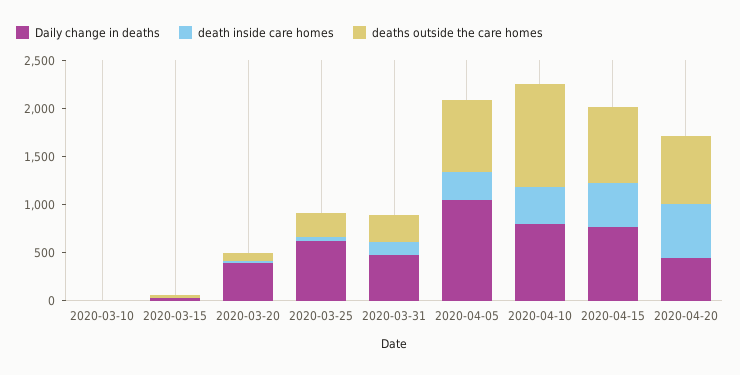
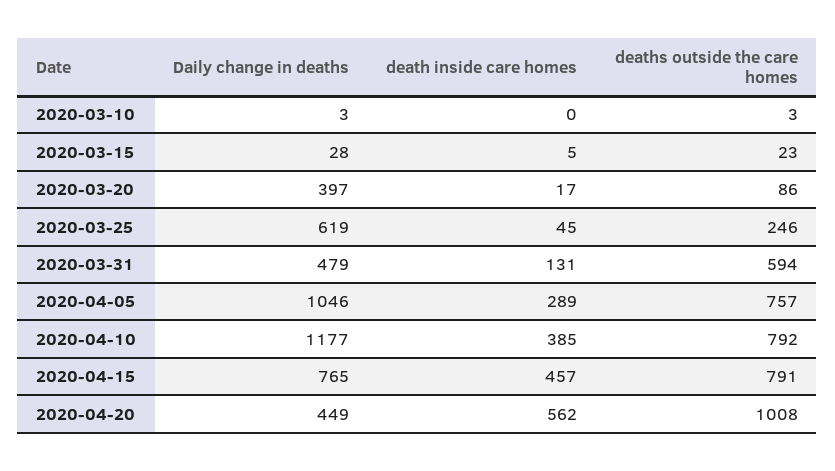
  {
    "Daily change in deaths": {
      "2020-03-10": 3,
      "2020-03-15": 28,
      "2020-03-20": 397,
      "2020-03-25": 619,
      "2020-03-31": 479,
      "2020-04-05": 1046,
-     "2020-04-10": 800,
+     "2020-04-10": 1177,
      "2020-04-15": 765,
      "2020-04-20": 449
    },
    "death inside care homes": {
      "2020-03-10": 0,
      "2020-03-15": 5,
      "2020-03-20": 17,
      "2020-03-25": 45,
      "2020-03-31": 131,
      "2020-04-05": 289,
      "2020-04-10": 385,
      "2020-04-15": 457,
      "2020-04-20": 562
    },
    "deaths outside the care homes": {
      "2020-03-10": 3,
      "2020-03-15": 23,
      "2020-03-20": 86,
      "2020-03-25": 246,
-     "2020-03-31": 300,
+     "2020-03-31": 594,
      "2020-04-05": 757,
-     "2020-04-10": 1100,
+     "2020-04-10": 792,
      "2020-04-15": 791,
-     "2020-04-20": 700
+     "2020-04-20": 1008
    }
  }

